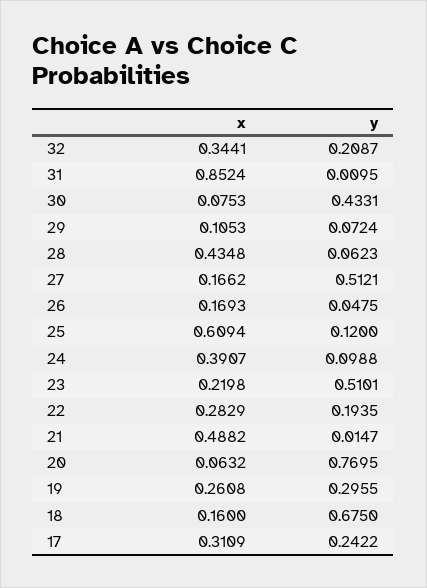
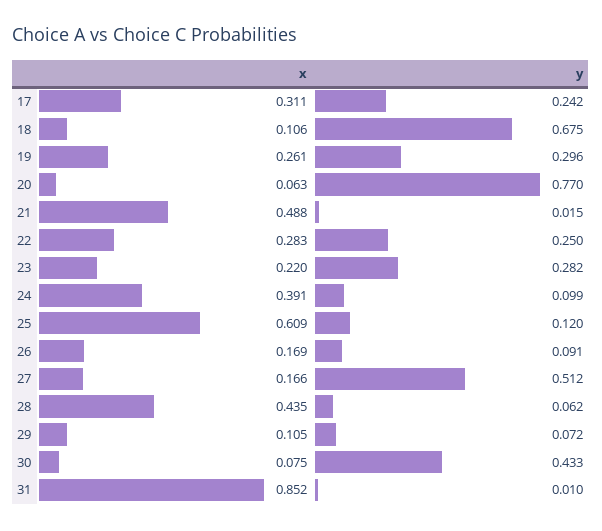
  {
    "x": {
-     "32": 0.3441,
      "31": 0.8524,
      "30": 0.0753,
      "29": 0.1053,
      "28": 0.4348,
      "27": 0.1662,
      "26": 0.1693,
      "25": 0.6094,
      "24": 0.3907,
      "23": 0.2198,
      "22": 0.2829,
      "21": 0.4882,
      "20": 0.0632,
      "19": 0.2608,
-     "18": 0.16,
+     "18": 0.106,
      "17": 0.3109
    },
    "y": {
-     "32": 0.2087,
      "31": 0.0095,
      "30": 0.4331,
      "29": 0.0724,
      "28": 0.0623,
      "27": 0.5121,
-     "26": 0.0475,
+     "26": 0.091,
      "25": 0.12,
      "24": 0.0988,
-     "23": 0.5101,
+     "23": 0.282,
-     "22": 0.1935,
+     "22": 0.25,
      "21": 0.0147,
      "20": 0.7695,
      "19": 0.2955,
      "18": 0.675,
      "17": 0.2422
    }
  }

